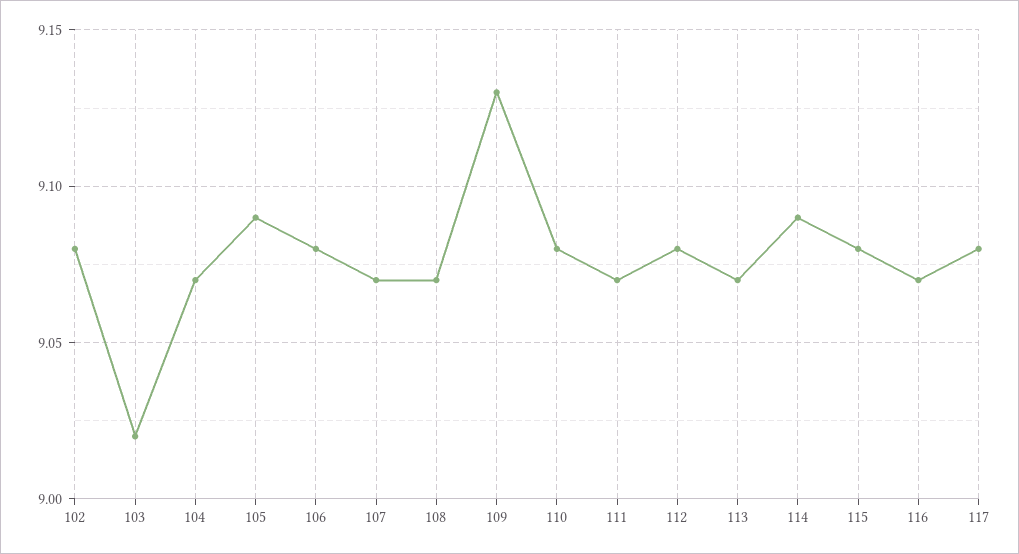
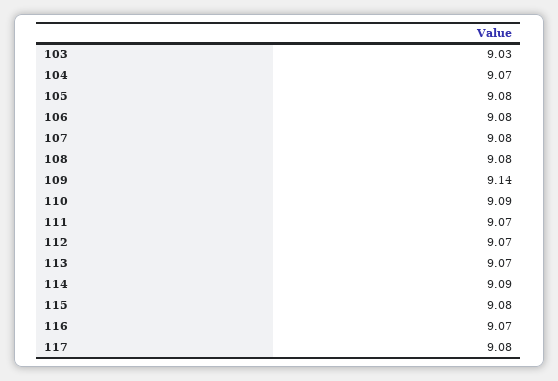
  {
-   "102": 9.08,
-   "103": 9.02,
+   "103": 9.03,
    "104": 9.07,
-   "105": 9.09,
+   "105": 9.08,
    "106": 9.08,
-   "107": 9.07,
+   "107": 9.08,
-   "108": 9.07,
+   "108": 9.08,
-   "109": 9.13,
+   "109": 9.14,
-   "110": 9.08,
+   "110": 9.09,
    "111": 9.07,
-   "112": 9.08,
+   "112": 9.07,
    "113": 9.07,
    "114": 9.09,
    "115": 9.08,
    "116": 9.07,
    "117": 9.08
  }

